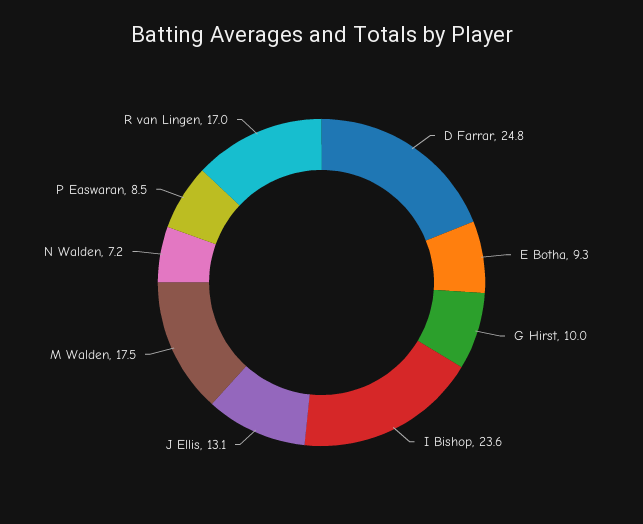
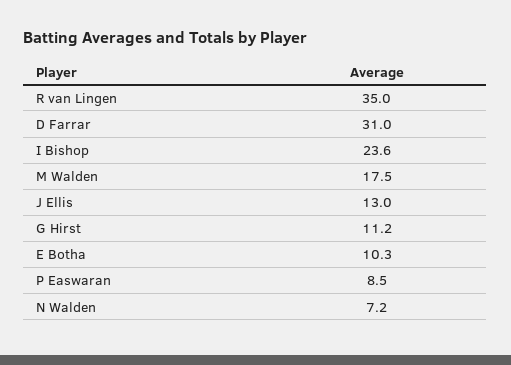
  {
-   "D Farrar": 24.8,
+   "D Farrar": 31,
-   "E Botha": 9.3,
+   "E Botha": 10.3,
-   "G Hirst": 10,
+   "G Hirst": 11.2,
    "I Bishop": 23.6,
-   "J Ellis": 13.1,
+   "J Ellis": 13,
    "M Walden": 17.5,
    "N Walden": 7.2,
    "P Easwaran": 8.5,
-   "R van Lingen": 17
+   "R van Lingen": 35
  }

